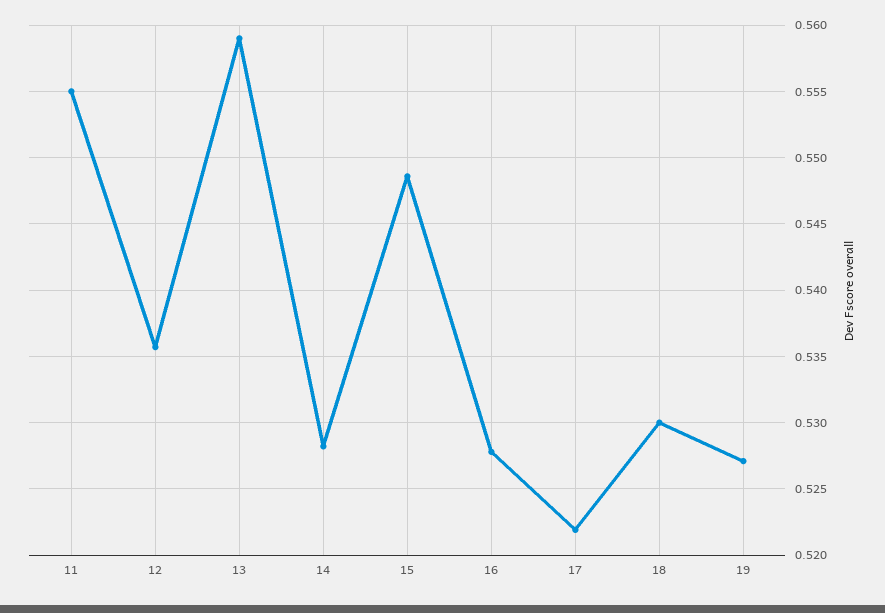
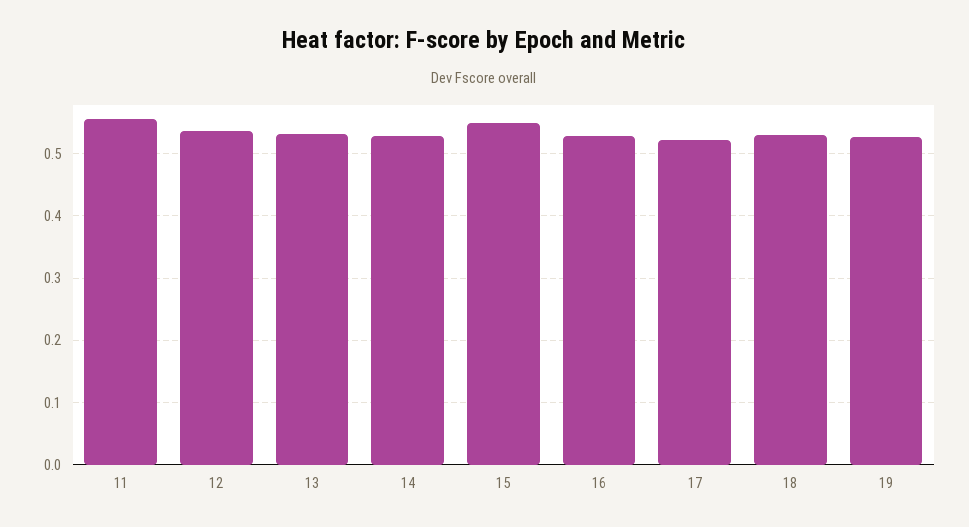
  {
    "11": 0.555,
    "12": 0.5355,
-   "13": 0.559,
+   "13": 0.53,
    "14": 0.528,
    "15": 0.5485,
    "16": 0.528,
    "17": 0.522,
    "18": 0.53,
    "19": 0.527
  }

